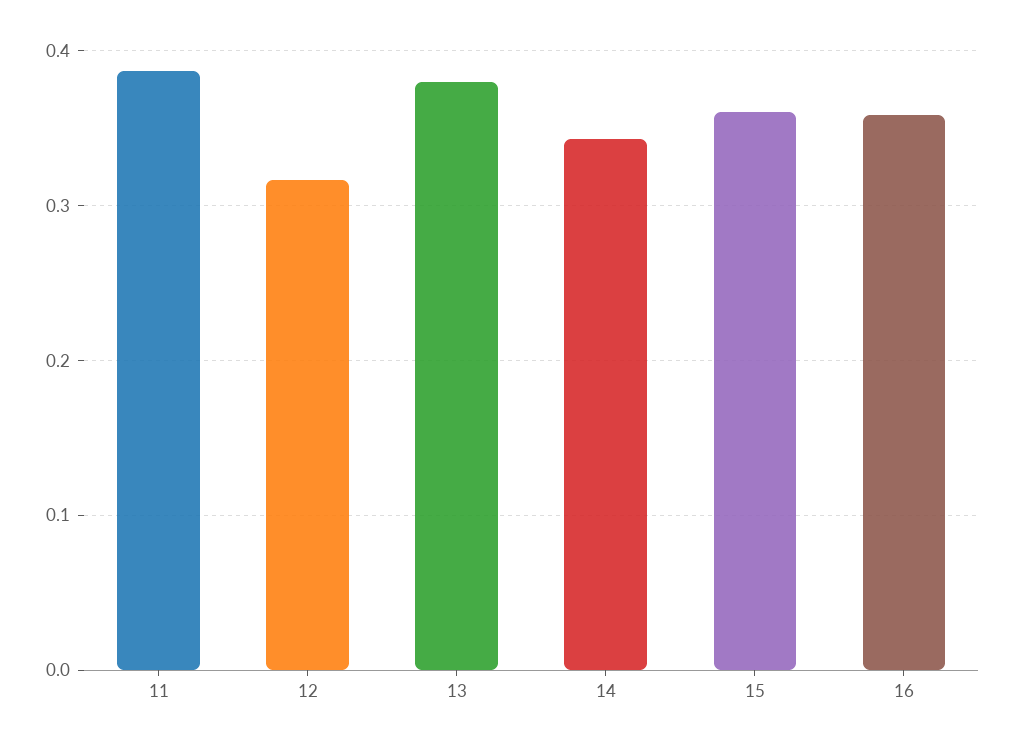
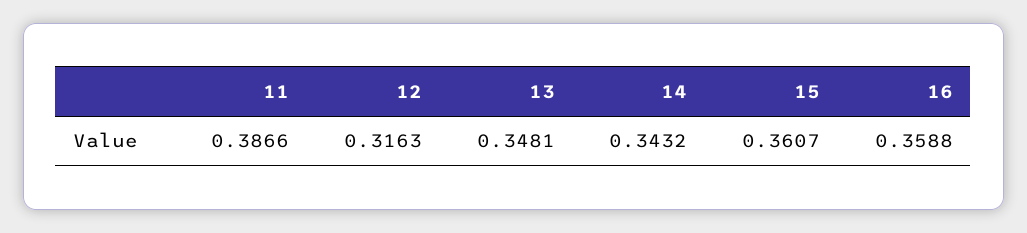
  {
    "11": 0.3866,
    "12": 0.3163,
-   "13": 0.38,
+   "13": 0.3481,
    "14": 0.3432,
    "15": 0.3607,
    "16": 0.3588
  }

